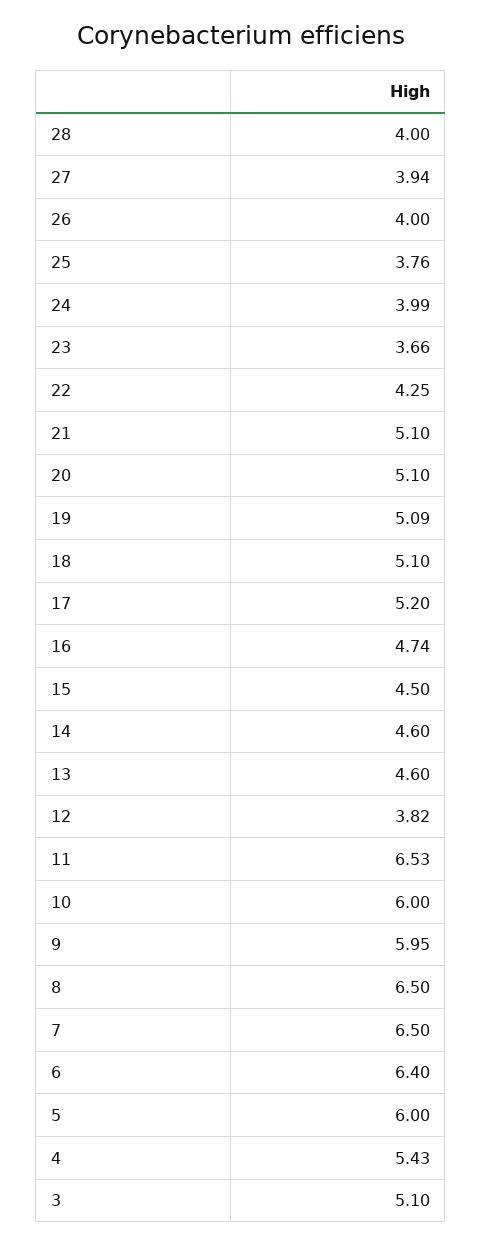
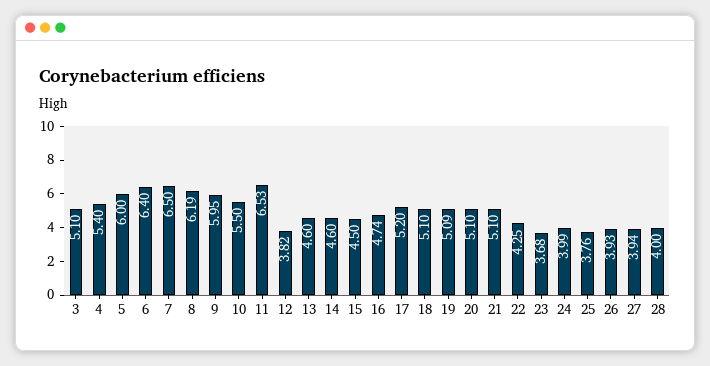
  {
    "28": 4,
    "27": 3.94,
-   "26": 4,
+   "26": 3.93,
    "25": 3.76,
    "24": 3.99,
-   "23": 3.66,
+   "23": 3.68,
    "22": 4.25,
    "21": 5.1,
    "20": 5.1,
    "19": 5.09,
    "18": 5.1,
    "17": 5.2,
    "16": 4.74,
    "15": 4.5,
    "14": 4.6,
    "13": 4.6,
    "12": 3.82,
    "11": 6.53,
-   "10": 6,
+   "10": 5.5,
    "9": 5.95,
-   "8": 6.5,
+   "8": 6.19,
    "7": 6.5,
    "6": 6.4,
    "5": 6,
-   "4": 5.43,
+   "4": 5.4,
    "3": 5.1
  }

